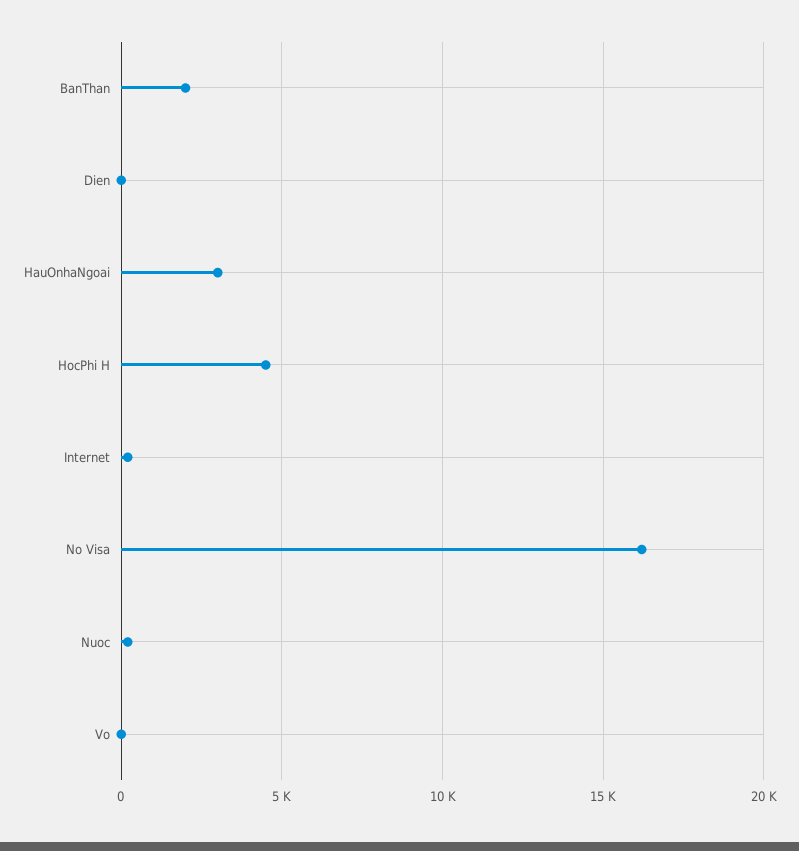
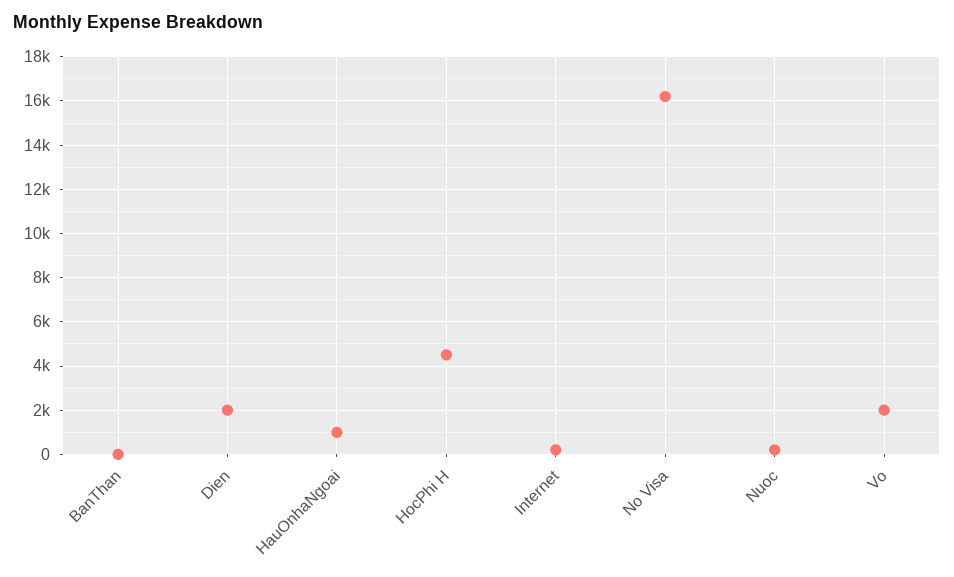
  {
-   "BanThan": 2000,
+   "BanThan": 0,
-   "Dien": 0,
+   "Dien": 2000,
-   "HauOnhaNgoai": 3000,
+   "HauOnhaNgoai": 1000,
    "HocPhi H": 4500,
    "Internet": 0,
    "No Visa": 16000,
    "Nuoc": 0,
-   "Vo": 0
+   "Vo": 2000
  }

